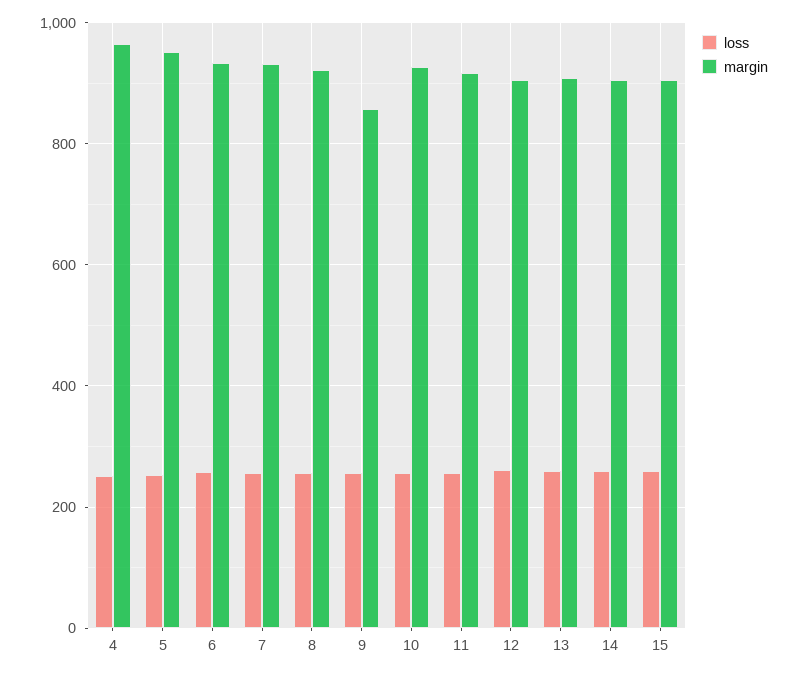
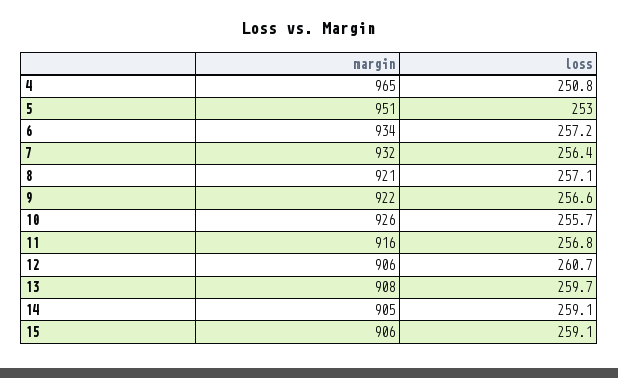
  {
    "loss": {
      "4": 250.8,
      "5": 253,
      "6": 257.2,
      "7": 256.4,
      "8": 257.1,
      "9": 256.6,
      "10": 255.7,
      "11": 256.8,
      "12": 260.7,
      "13": 259.7,
      "14": 259.1,
      "15": 259.1
    },
    "margin": {
      "4": 965,
      "5": 951,
      "6": 934,
      "7": 932,
      "8": 921,
-     "9": 860,
+     "9": 922,
      "10": 926,
      "11": 916,
      "12": 906,
      "13": 908,
      "14": 905,
      "15": 906
    }
  }

